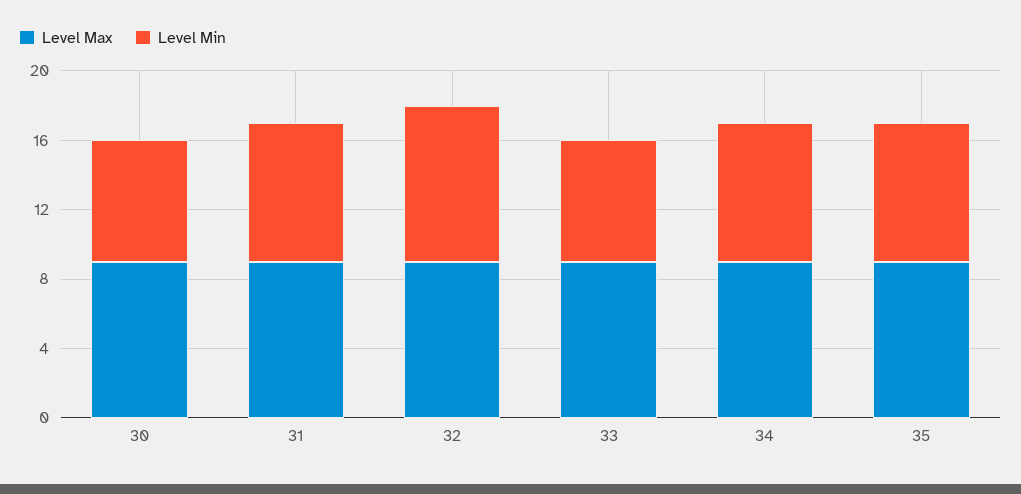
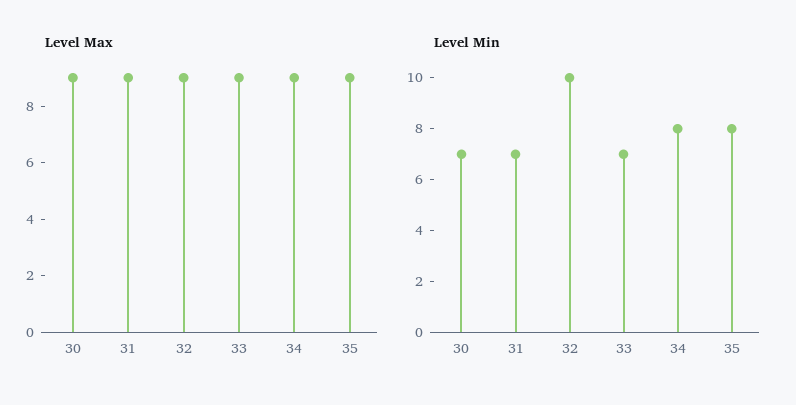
  {
    "Level Max": {
      "30": 9,
      "31": 9,
      "32": 9,
      "33": 9,
      "34": 9,
      "35": 9
    },
    "Level Min": {
      "30": 7,
-     "31": 8,
+     "31": 7,
-     "32": 9,
+     "32": 10,
      "33": 7,
      "34": 8,
      "35": 8
    }
  }

